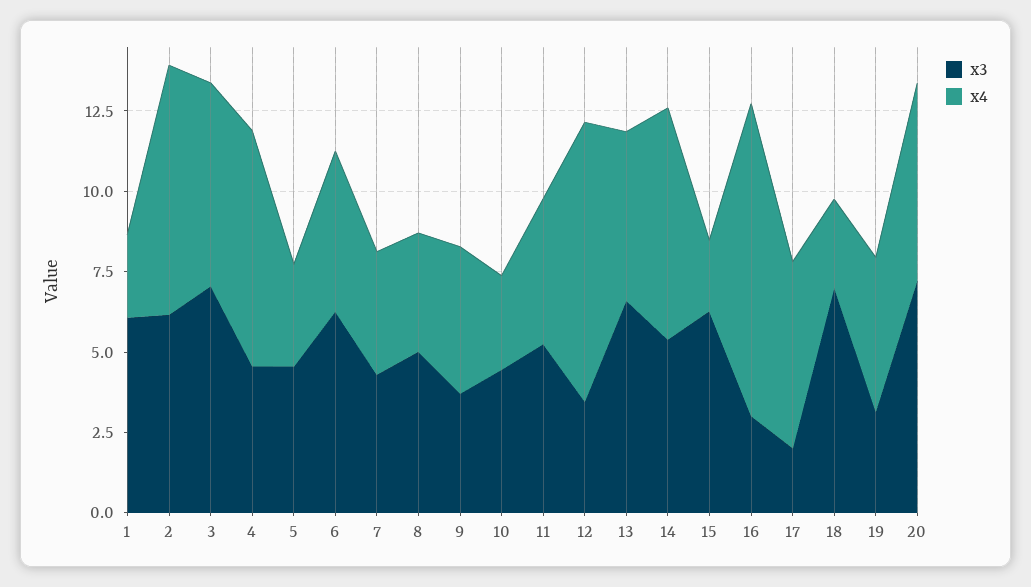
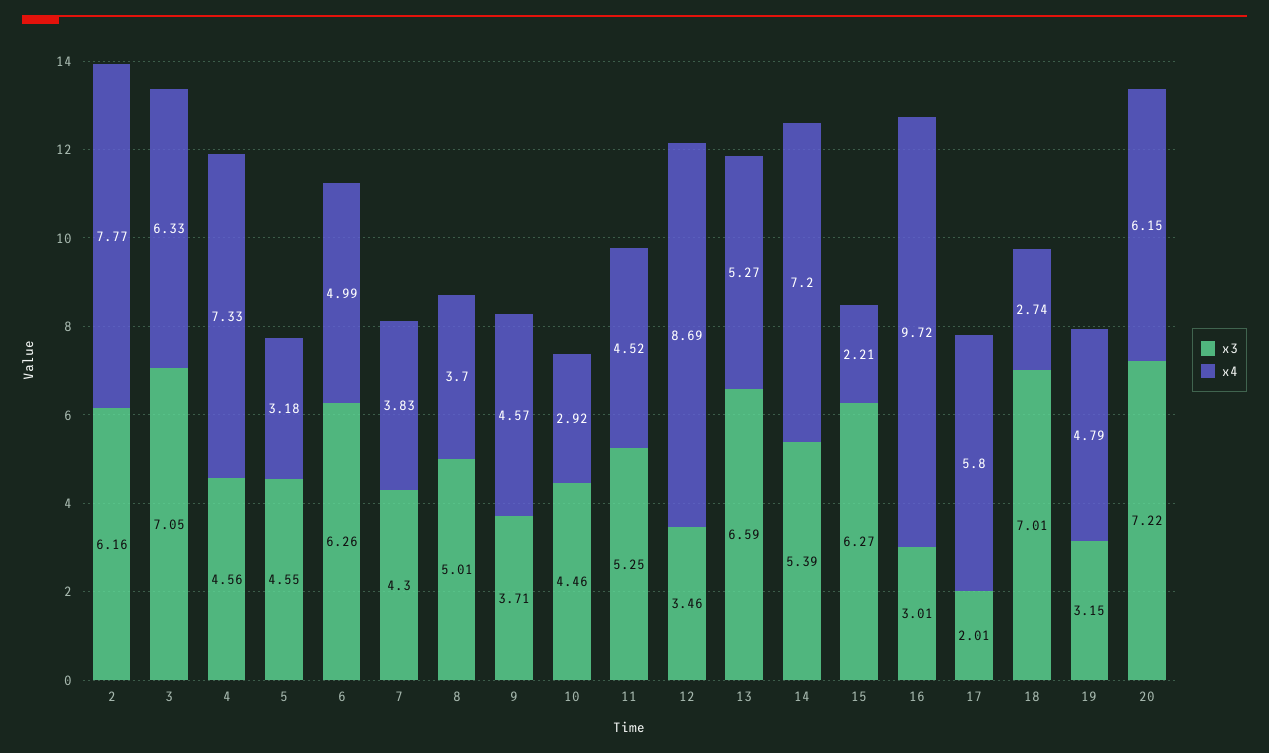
  {
    "x3": {
-     "1": 6,
      "2": 6.16,
      "3": 7.05,
      "4": 4.56,
      "5": 4.55,
      "6": 6.26,
      "7": 4.3,
      "8": 5.01,
      "9": 3.71,
      "10": 4.46,
      "11": 5.25,
      "12": 3.46,
      "13": 6.59,
      "14": 5.39,
      "15": 6.27,
      "16": 3.01,
      "17": 2.01,
      "18": 7.01,
      "19": 3.15,
      "20": 7.22
    },
    "x4": {
-     "1": 2.5,
      "2": 7.77,
      "3": 6.33,
      "4": 7.33,
      "5": 3.18,
      "6": 4.99,
      "7": 3.83,
      "8": 3.7,
      "9": 4.57,
      "10": 2.92,
      "11": 4.52,
      "12": 8.69,
      "13": 5.27,
      "14": 7.2,
      "15": 2.21,
      "16": 9.72,
      "17": 5.8,
      "18": 2.74,
      "19": 4.79,
      "20": 6.15
    }
  }

